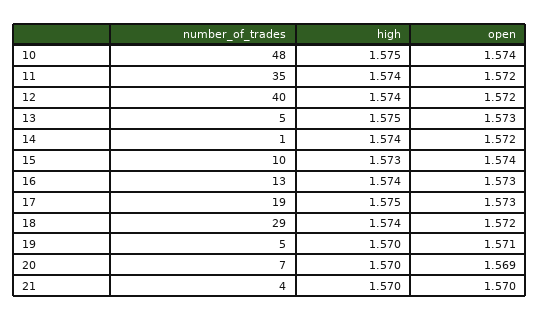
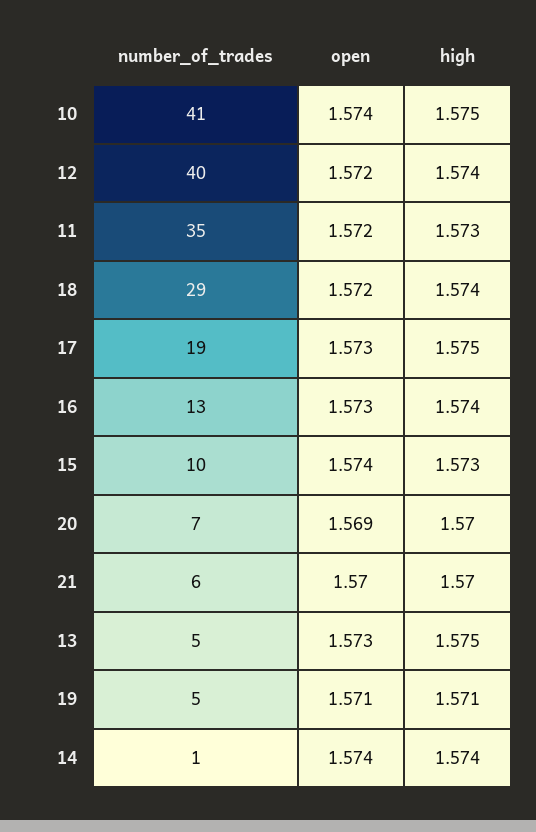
  {
    "number_of_trades": {
-     "10": 48,
+     "10": 41,
      "11": 35,
      "12": 40,
      "13": 5,
      "14": 1,
      "15": 10,
      "16": 13,
      "17": 19,
      "18": 29,
      "19": 5,
      "20": 7,
-     "21": 4
+     "21": 6
    },
    "high": {
      "10": 1.575,
-     "11": 1.574,
+     "11": 1.573,
      "12": 1.574,
      "13": 1.575,
      "14": 1.574,
      "15": 1.573,
      "16": 1.574,
      "17": 1.575,
      "18": 1.574,
-     "19": 1.57,
+     "19": 1.571,
      "20": 1.57,
      "21": 1.57
    },
    "open": {
      "10": 1.574,
      "11": 1.572,
      "12": 1.572,
      "13": 1.573,
-     "14": 1.572,
+     "14": 1.574,
      "15": 1.574,
      "16": 1.573,
      "17": 1.573,
      "18": 1.572,
      "19": 1.571,
      "20": 1.569,
      "21": 1.57
    }
  }

